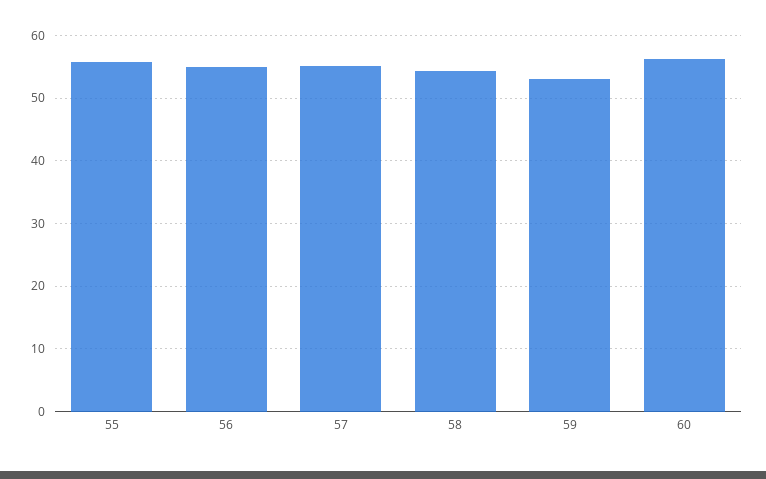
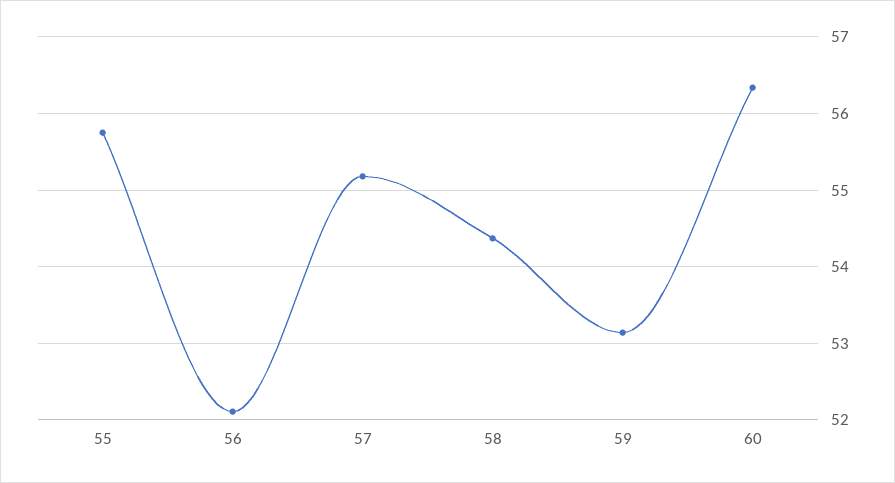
  {
    "55": 55.8,
-   "56": 55,
+   "56": 52.1,
    "57": 55.2,
    "58": 54.4,
    "59": 53.1,
    "60": 56.3
  }

